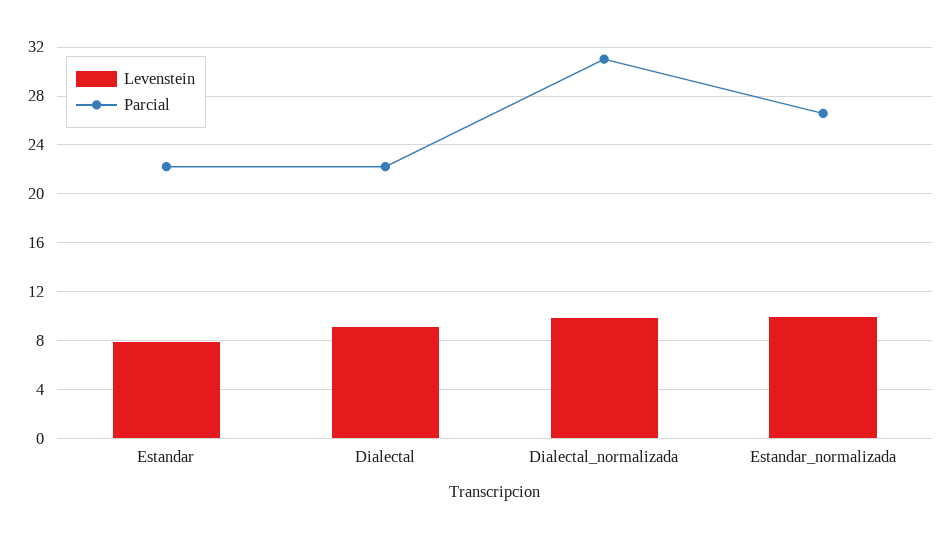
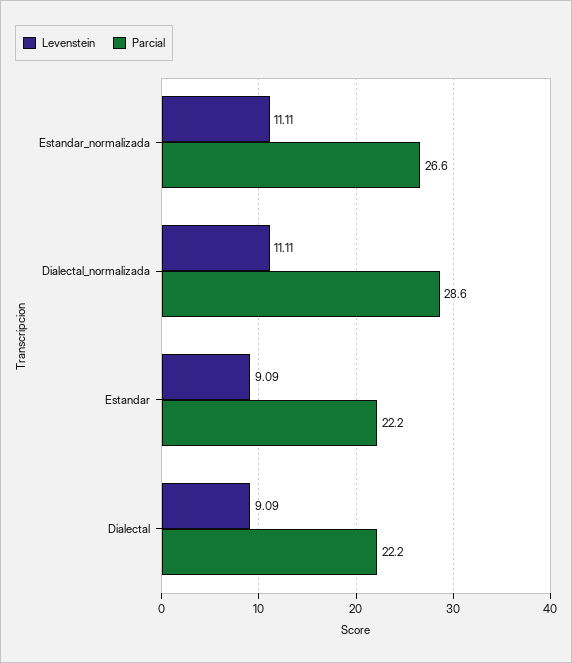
  {
    "Levenstein": {
-     "Estandar": 8,
+     "Estandar": 9.09,
      "Dialectal": 9.09,
-     "Dialectal_normalizada": 10,
+     "Dialectal_normalizada": 11.11,
-     "Estandar_normalizada": 10
+     "Estandar_normalizada": 11.11
    },
    "Parcial": {
      "Estandar": 22.2,
      "Dialectal": 22.2,
-     "Dialectal_normalizada": 31,
+     "Dialectal_normalizada": 28.6,
      "Estandar_normalizada": 26.6
    }
  }

